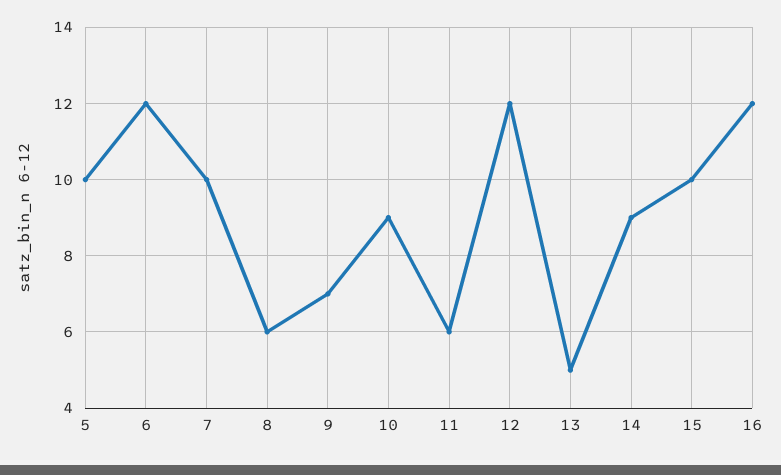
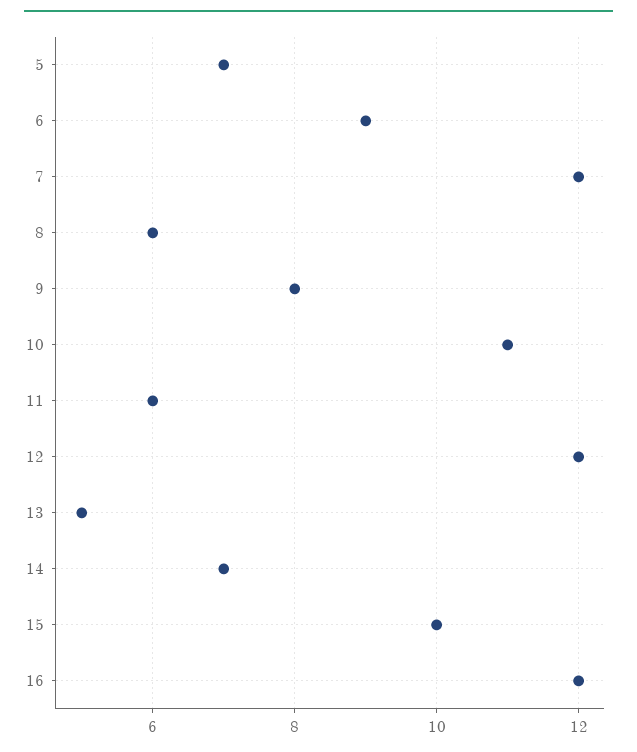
  {
-   "5": 10,
+   "5": 7,
-   "6": 12,
+   "6": 9,
-   "7": 10,
+   "7": 12,
    "8": 6,
-   "9": 7,
+   "9": 8,
-   "10": 9,
+   "10": 11,
    "11": 6,
    "12": 12,
    "13": 5,
-   "14": 9,
+   "14": 7,
    "15": 10,
    "16": 12
  }

